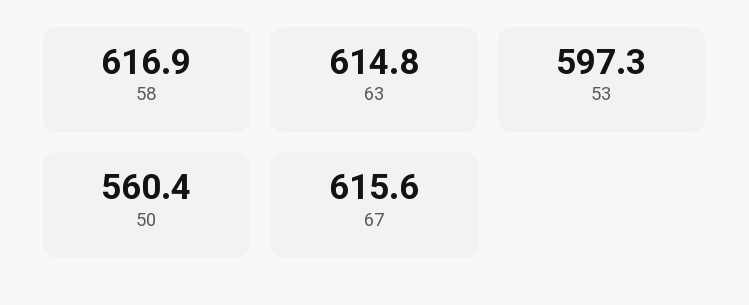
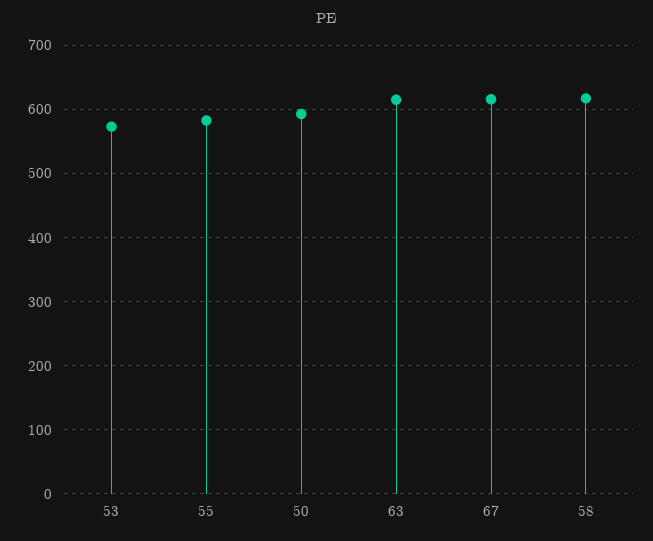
  {
    "58": 616.9,
    "63": 614.8,
-   "53": 597.3,
+   "53": 570,
-   "50": 560.4,
+   "50": 590,
-   "67": 615.6
+   "67": 615.6,
+   "55": 580
  }

